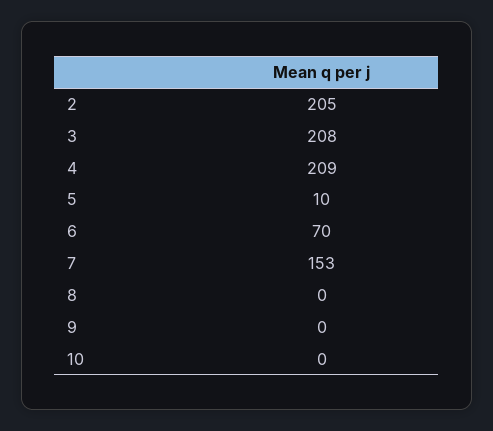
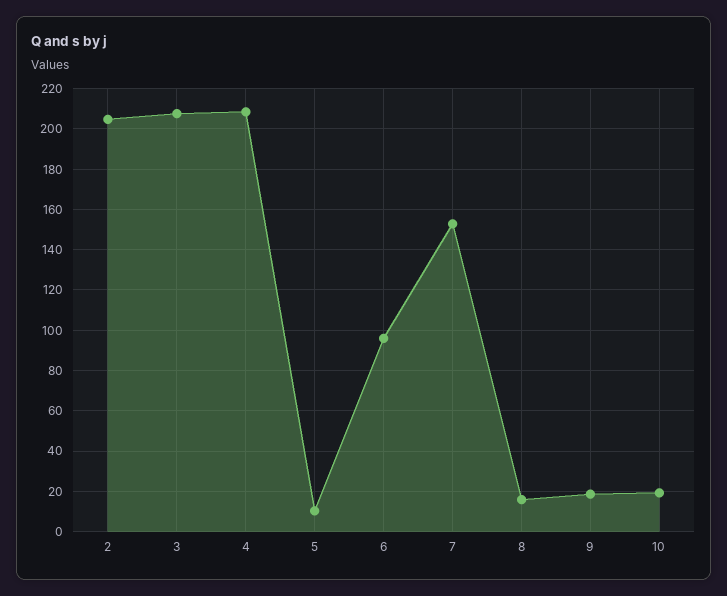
  {
    "2": 205,
    "3": 208,
    "4": 209,
    "5": 10,
-   "6": 70,
+   "6": 95,
    "7": 153,
-   "8": 0,
+   "8": 15,
-   "9": 0,
+   "9": 20,
-   "10": 0
+   "10": 20
  }

